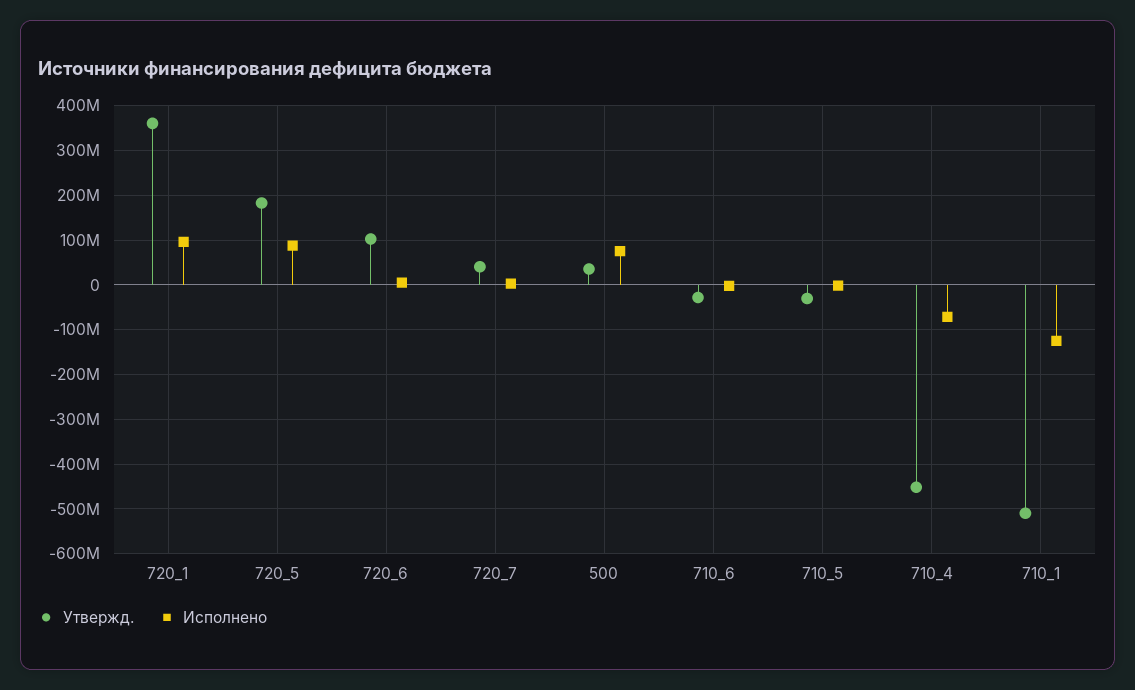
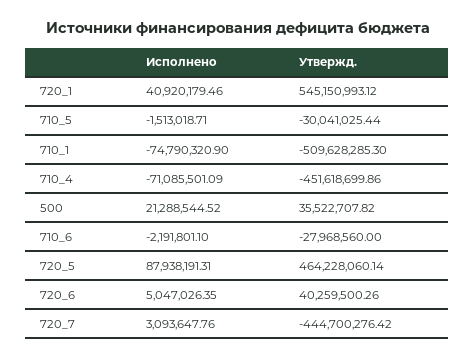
  {
    "Утвержд.": {
-     "720_1": 360000000,
+     "720_1": 545150993.12,
-     "720_5": 180000000,
+     "720_5": 464228060.14,
-     "720_6": 100000000,
+     "720_6": 40259500.26,
-     "720_7": 40000000,
+     "720_7": -444700276.42,
      "500": 35522707.82,
      "710_6": -27968560,
      "710_5": -30041025.44,
      "710_4": -451618699.86,
      "710_1": -509628285.3
    },
    "Исполнено": {
-     "720_1": 100000000,
+     "720_1": 40920179.46,
      "720_5": 87938191.31,
      "720_6": 5047026.35,
      "720_7": 3093647.76,
-     "500": 80000000,
+     "500": 21288544.52,
      "710_6": -2191801.1,
      "710_5": -1513018.71,
      "710_4": -71085501.09,
-     "710_1": -120000000
+     "710_1": -74790320.9
    }
  }

